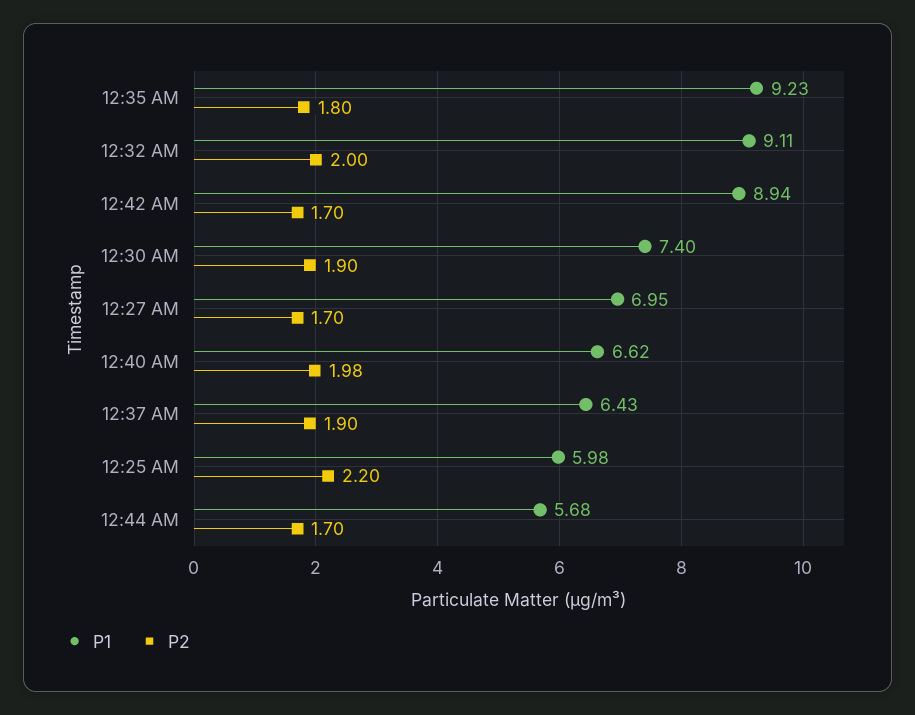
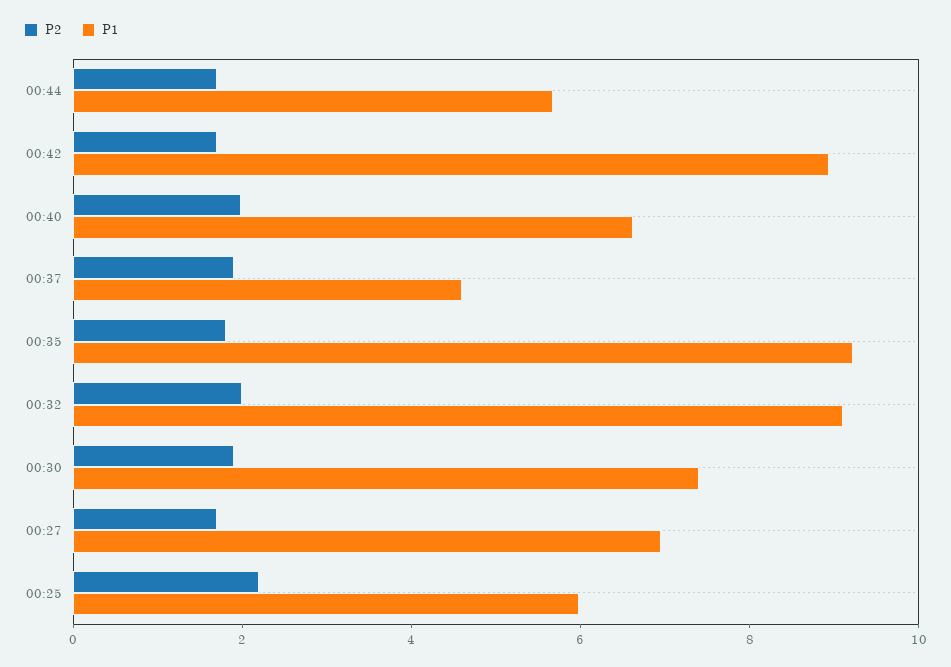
  {
    "P1": {
      "12:35 AM": 9.23,
      "12:32 AM": 9.11,
      "12:42 AM": 8.94,
      "12:30 AM": 7.4,
      "12:27 AM": 6.95,
      "12:40 AM": 6.62,
-     "12:37 AM": 6.43,
+     "12:37 AM": 4.5,
      "12:25 AM": 5.98,
      "12:44 AM": 5.68
    },
    "P2": {
      "12:35 AM": 1.8,
      "12:32 AM": 2,
      "12:42 AM": 1.7,
      "12:30 AM": 1.9,
      "12:27 AM": 1.7,
      "12:40 AM": 1.98,
      "12:37 AM": 1.9,
      "12:25 AM": 2.2,
      "12:44 AM": 1.7
    }
  }

